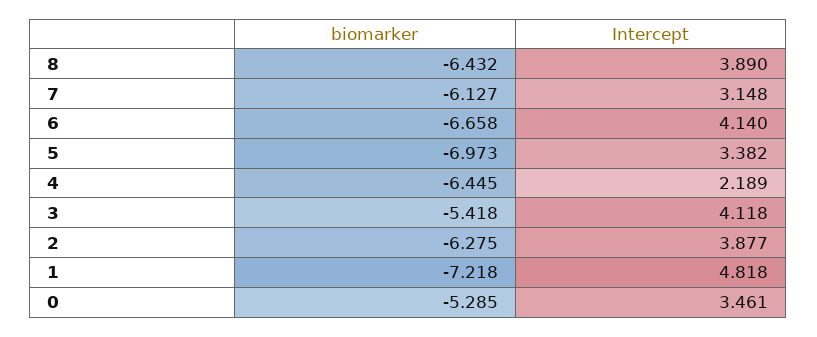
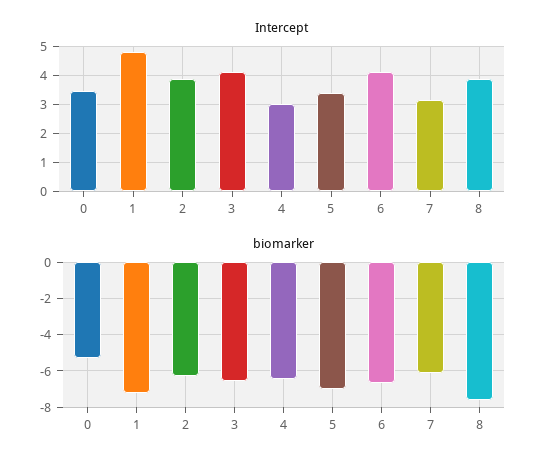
  {
    "biomarker": {
-     "8": -6.432,
+     "8": -7.5,
      "7": -6.127,
      "6": -6.658,
      "5": -6.973,
      "4": -6.445,
-     "3": -5.418,
+     "3": -6.5,
      "2": -6.275,
      "1": -7.218,
      "0": -5.285
    },
    "Intercept": {
      "8": 3.89,
      "7": 3.148,
      "6": 4.14,
      "5": 3.382,
-     "4": 2.189,
+     "4": 3,
      "3": 4.118,
      "2": 3.877,
      "1": 4.818,
      "0": 3.461
    }
  }

